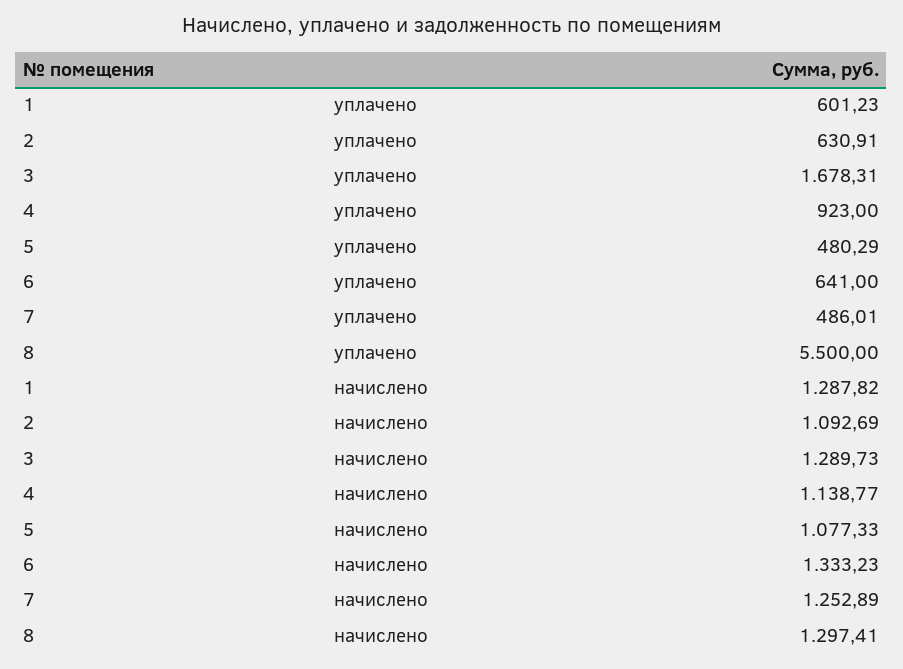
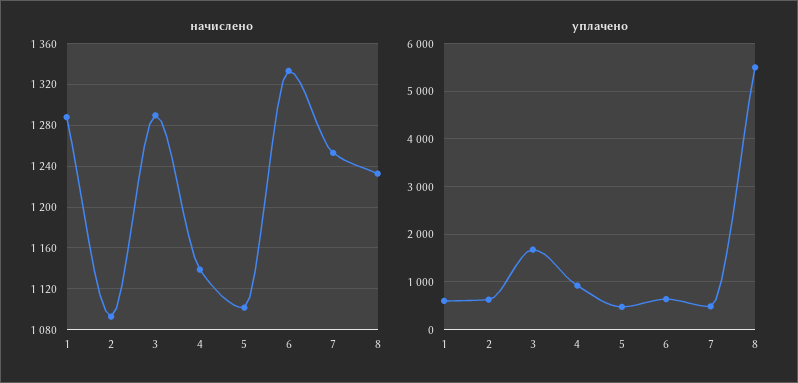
  {
    "уплачено": {
      "1": 601.23,
      "2": 630.91,
      "3": 1678.31,
      "4": 923,
      "5": 480.29,
      "6": 641,
      "7": 486.01,
      "8": 5500
    },
    "начислено": {
      "1": 1287.82,
      "2": 1092.69,
      "3": 1289.73,
      "4": 1138.77,
-     "5": 1077.33,
+     "5": 1100,
      "6": 1333.23,
      "7": 1252.89,
-     "8": 1297.41
+     "8": 1230
    }
  }

